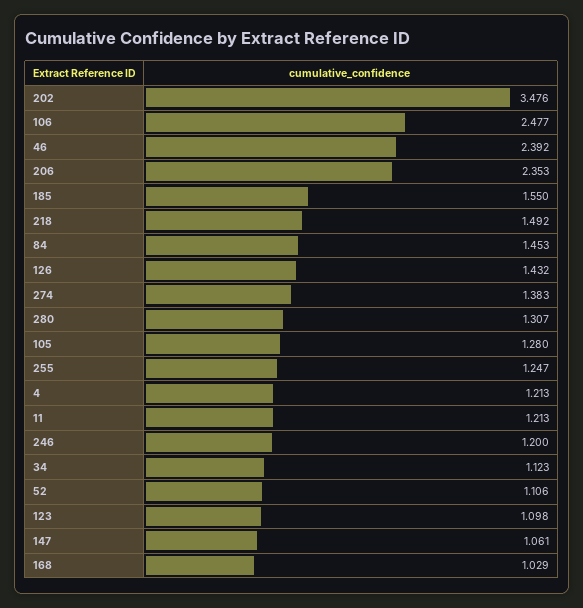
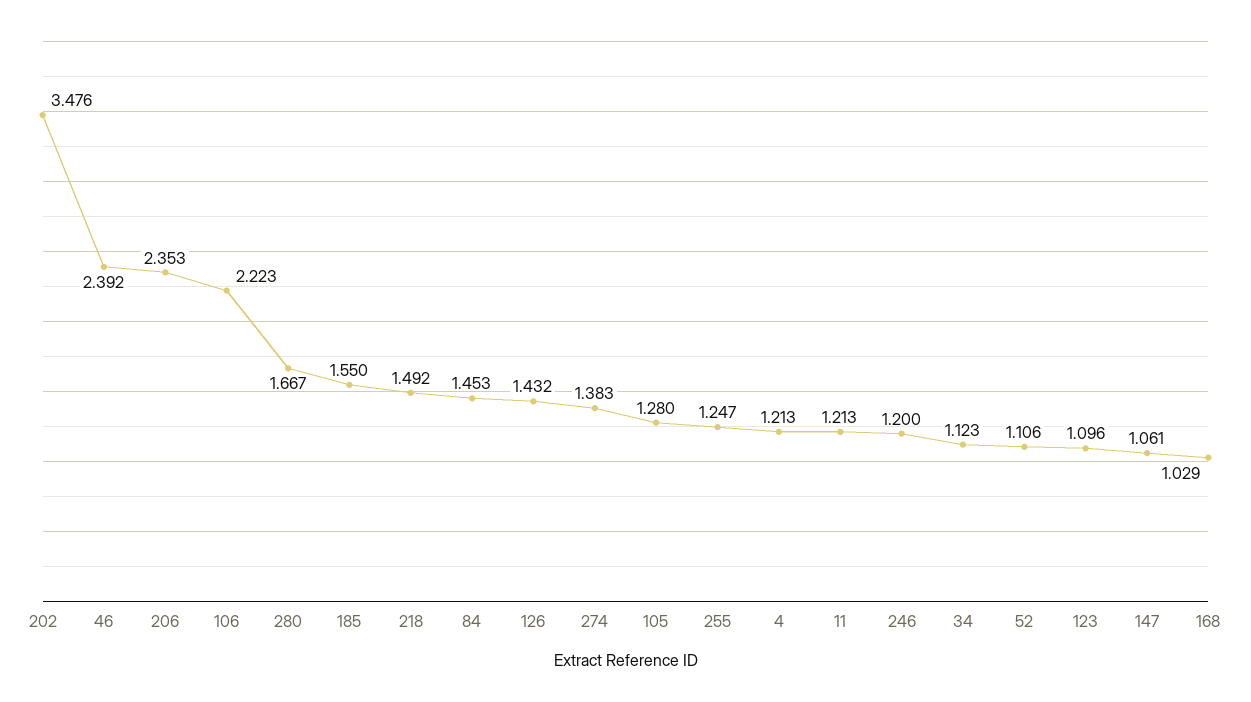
  {
    "202": 3.476,
-   "106": 2.477,
+   "106": 2.223,
    "46": 2.392,
    "206": 2.353,
    "185": 1.55,
    "218": 1.492,
    "84": 1.453,
    "126": 1.432,
    "274": 1.383,
-   "280": 1.307,
+   "280": 1.667,
    "105": 1.28,
    "255": 1.247,
    "4": 1.213,
    "11": 1.213,
    "246": 1.2,
    "34": 1.123,
    "52": 1.106,
-   "123": 1.098,
+   "123": 1.096,
    "147": 1.061,
    "168": 1.029
  }

